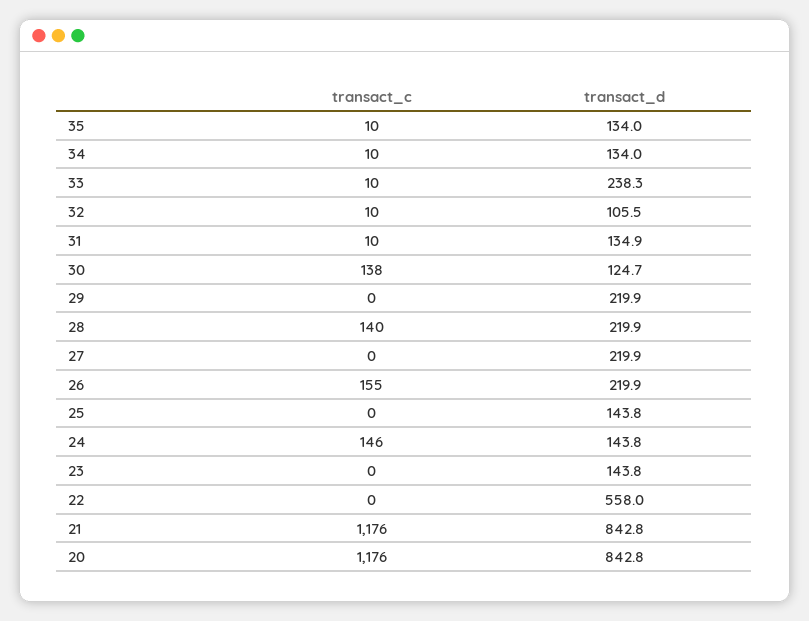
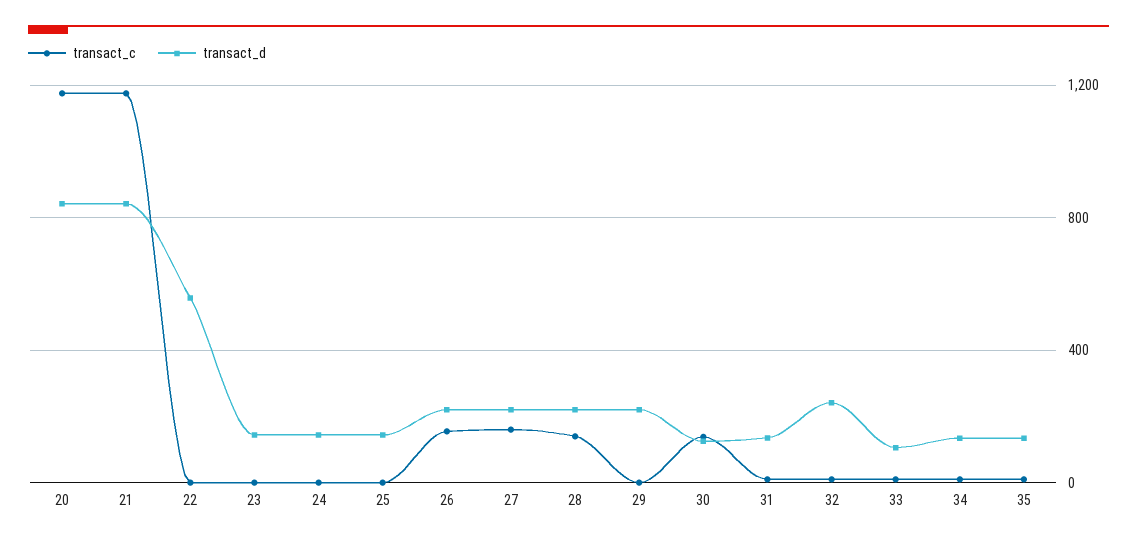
  {
    "transact_c": {
      "35": 10,
      "34": 10,
      "33": 10,
      "32": 10,
      "31": 10,
      "30": 138,
      "29": 0,
      "28": 140,
-     "27": 0,
+     "27": 150,
      "26": 155,
      "25": 0,
-     "24": 146,
+     "24": 0,
      "23": 0,
      "22": 0,
      "21": 1176,
      "20": 1176
    },
    "transact_d": {
      "35": 134,
      "34": 134,
-     "33": 238.3,
+     "33": 100,
-     "32": 105.5,
+     "32": 250,
      "31": 134.9,
      "30": 124.7,
      "29": 219.9,
      "28": 219.9,
      "27": 219.9,
      "26": 219.9,
      "25": 143.8,
      "24": 143.8,
      "23": 143.8,
      "22": 558,
      "21": 842.8,
      "20": 842.8
    }
  }

